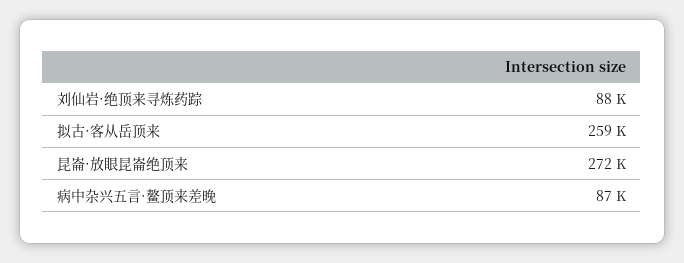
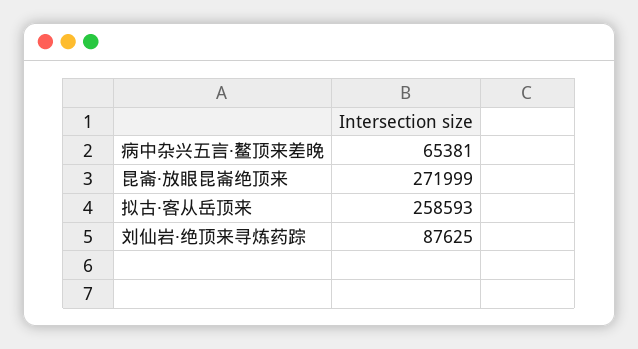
  {
    "刘仙岩·绝顶来寻炼药踪": 87625,
    "拟古·客从岳顶来": 258593,
    "昆崙·放眼昆崙绝顶来": 271999,
-   "病中杂兴五言·鳌顶来差晚": 87000
+   "病中杂兴五言·鳌顶来差晚": 65381
  }

